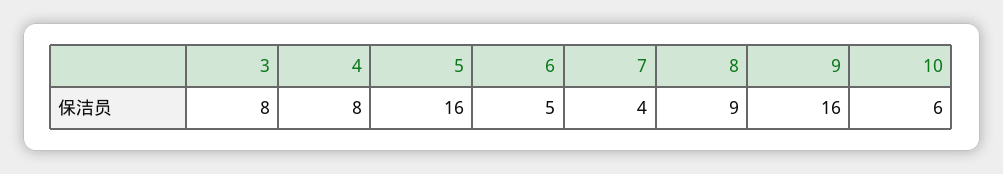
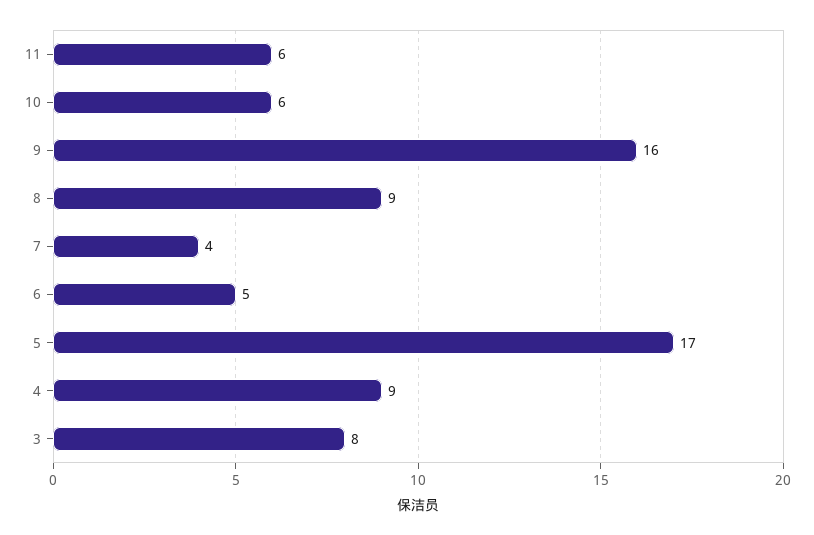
  {
    "3": 8,
-   "4": 8,
+   "4": 9,
-   "5": 16,
+   "5": 17,
    "6": 5,
    "7": 4,
    "8": 9,
    "9": 16,
-   "10": 6
+   "10": 6,
+   "11": 6
  }

